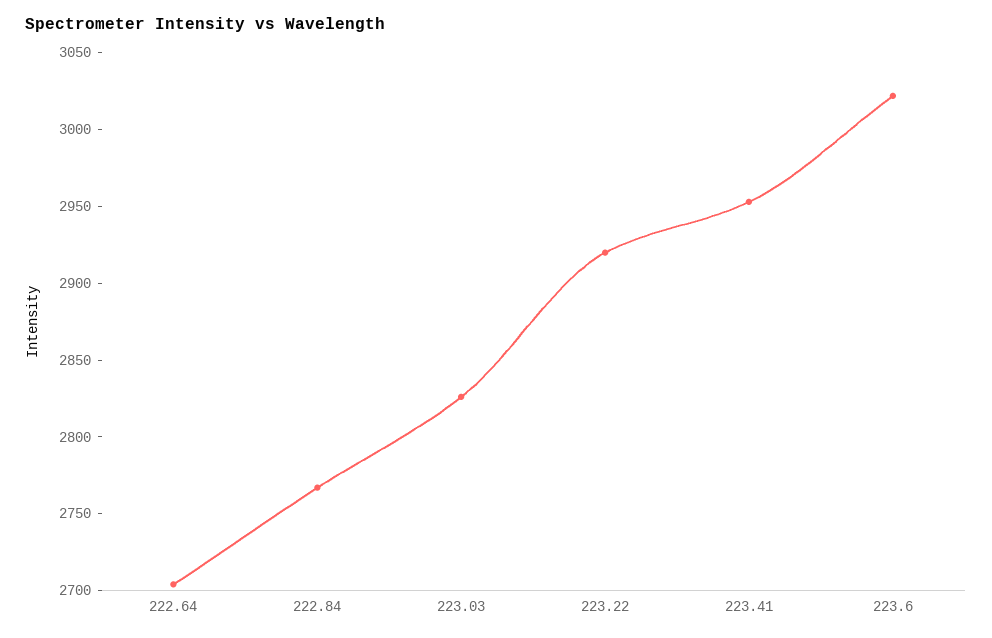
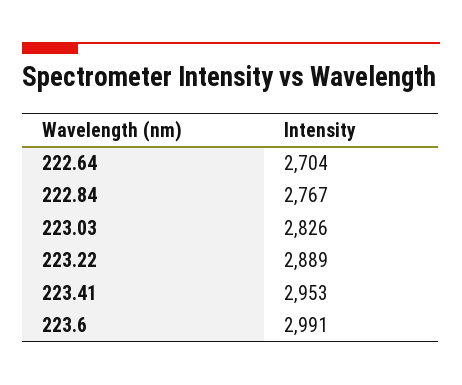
  {
    "222.64": 2704,
    "222.84": 2767,
    "223.03": 2826,
-   "223.22": 2920,
+   "223.22": 2889,
    "223.41": 2953,
-   "223.6": 3020
+   "223.6": 2991
  }

